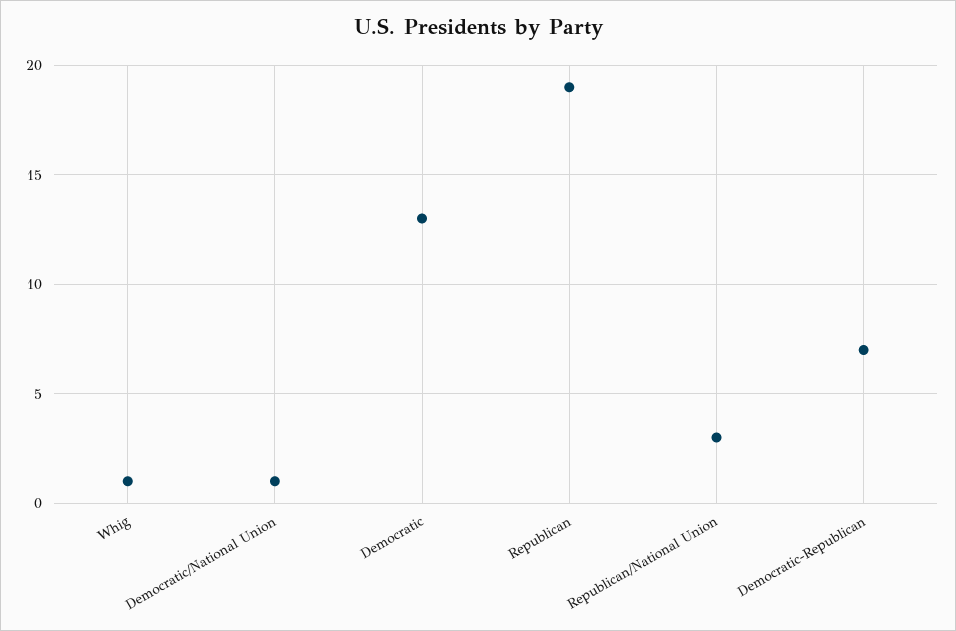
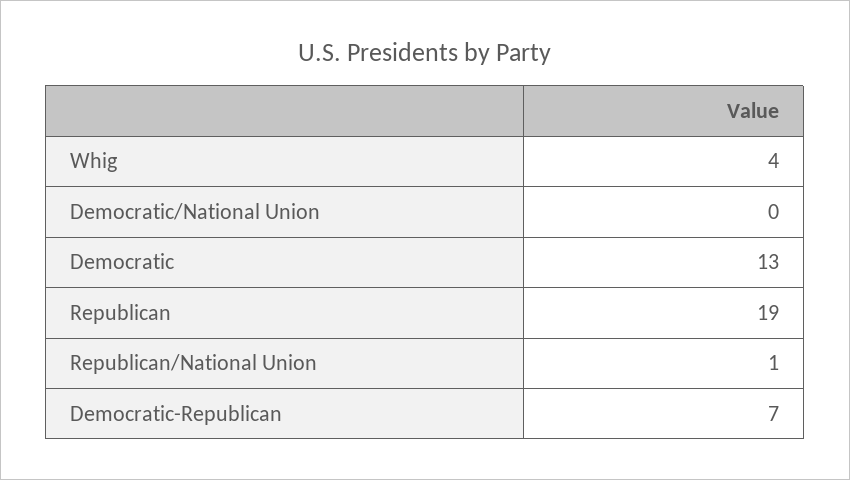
  {
-   "Whig": 1,
+   "Whig": 4,
-   "Democratic/National Union": 1,
+   "Democratic/National Union": 0,
    "Democratic": 13,
    "Republican": 19,
-   "Republican/National Union": 3,
+   "Republican/National Union": 1,
    "Democratic-Republican": 7
  }

